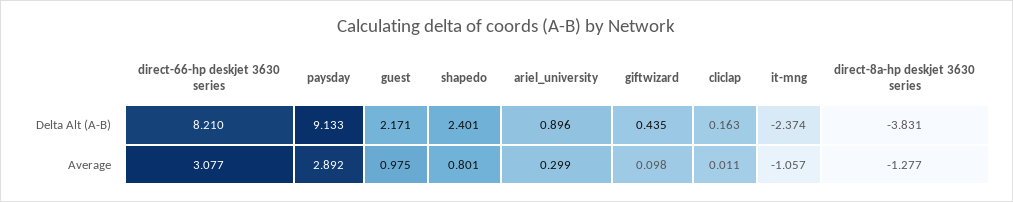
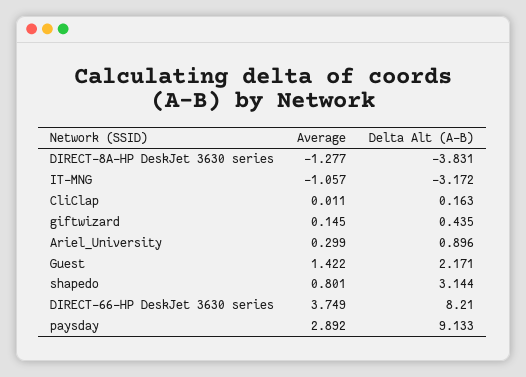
  {
    "direct-66-hp deskjet 3630 series": {
      "Delta Alt (A-B)": 8.21,
-     "Average": 3.077
+     "Average": 3.749
    },
    "paysday": {
      "Delta Alt (A-B)": 9.133,
      "Average": 2.892
    },
    "guest": {
      "Delta Alt (A-B)": 2.171,
-     "Average": 0.975
+     "Average": 1.422
    },
    "shapedo": {
-     "Delta Alt (A-B)": 2.401,
+     "Delta Alt (A-B)": 3.144,
      "Average": 0.801
    },
    "ariel_university": {
      "Delta Alt (A-B)": 0.896,
      "Average": 0.299
    },
    "giftwizard": {
      "Delta Alt (A-B)": 0.435,
-     "Average": 0.098
+     "Average": 0.145
    },
    "cliclap": {
      "Delta Alt (A-B)": 0.163,
      "Average": 0.011
    },
    "it-mng": {
-     "Delta Alt (A-B)": -2.374,
+     "Delta Alt (A-B)": -3.172,
      "Average": -1.057
    },
    "direct-8a-hp deskjet 3630 series": {
      "Delta Alt (A-B)": -3.831,
      "Average": -1.277
    }
  }

